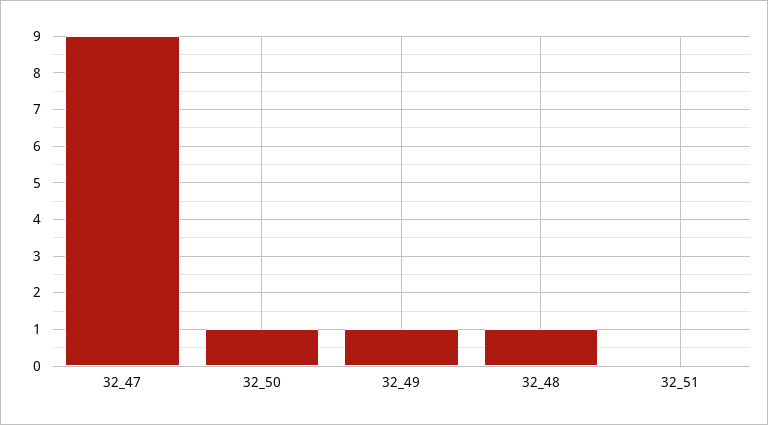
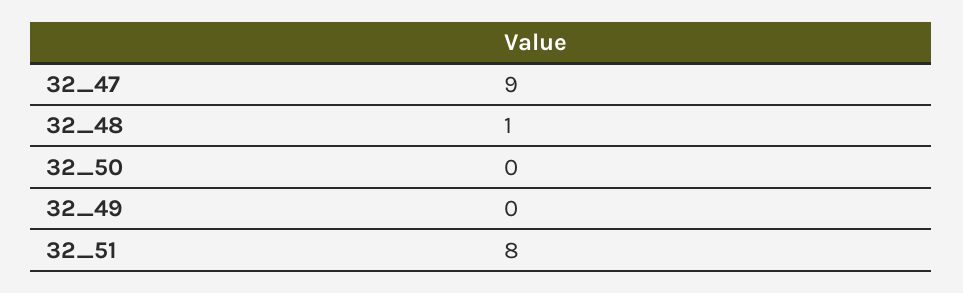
  {
    "32_47": 9,
-   "32_50": 1,
+   "32_50": 0,
-   "32_49": 1,
+   "32_49": 0,
    "32_48": 1,
-   "32_51": 0
+   "32_51": 8
  }

